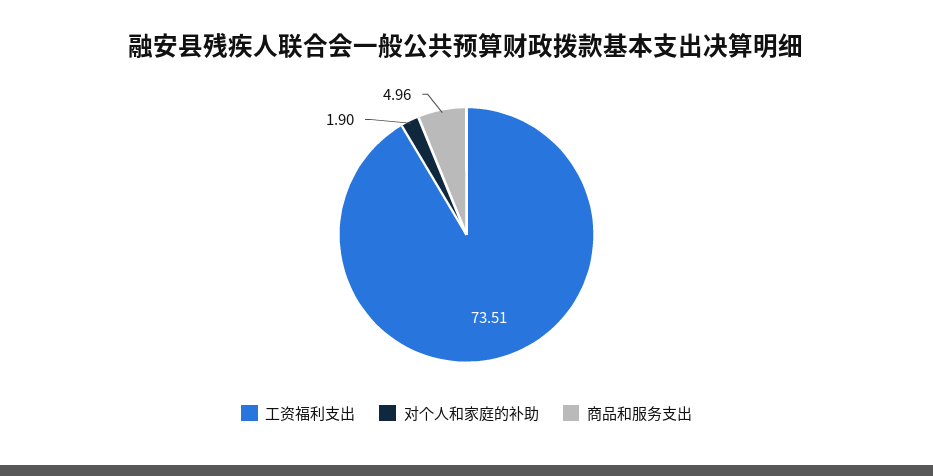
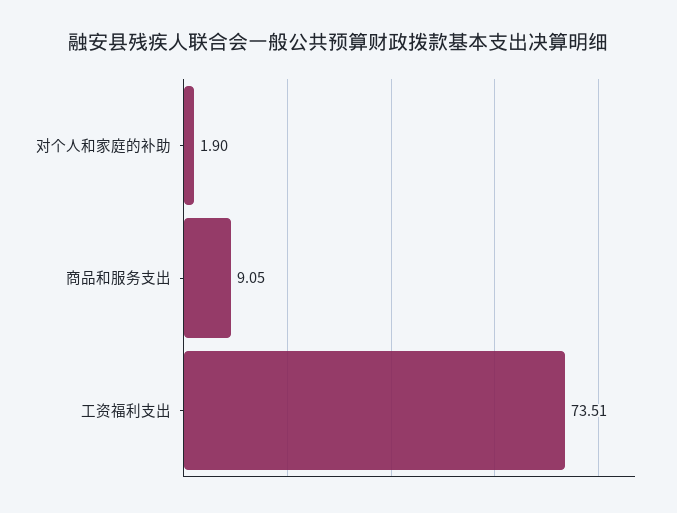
  {
    "工资福利支出": 73.51,
    "对个人和家庭的补助": 1.9,
-   "商品和服务支出": 4.96
+   "商品和服务支出": 9.05
  }

